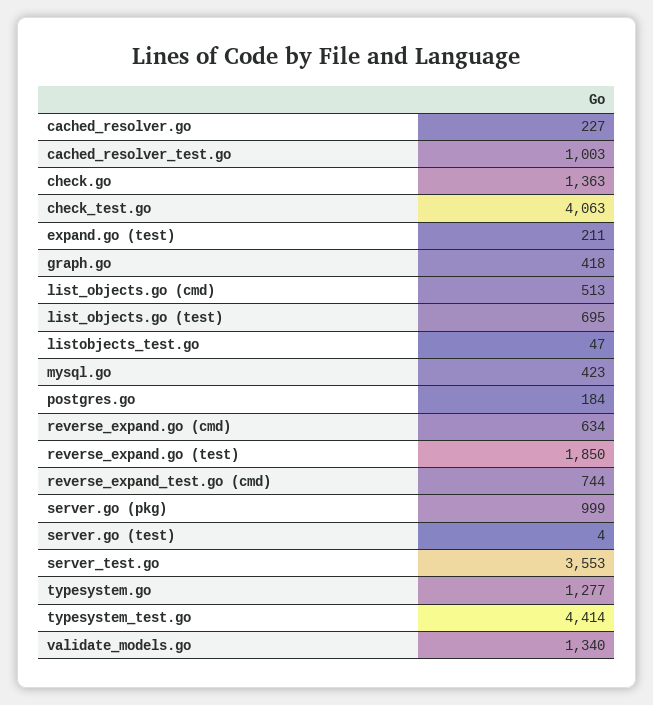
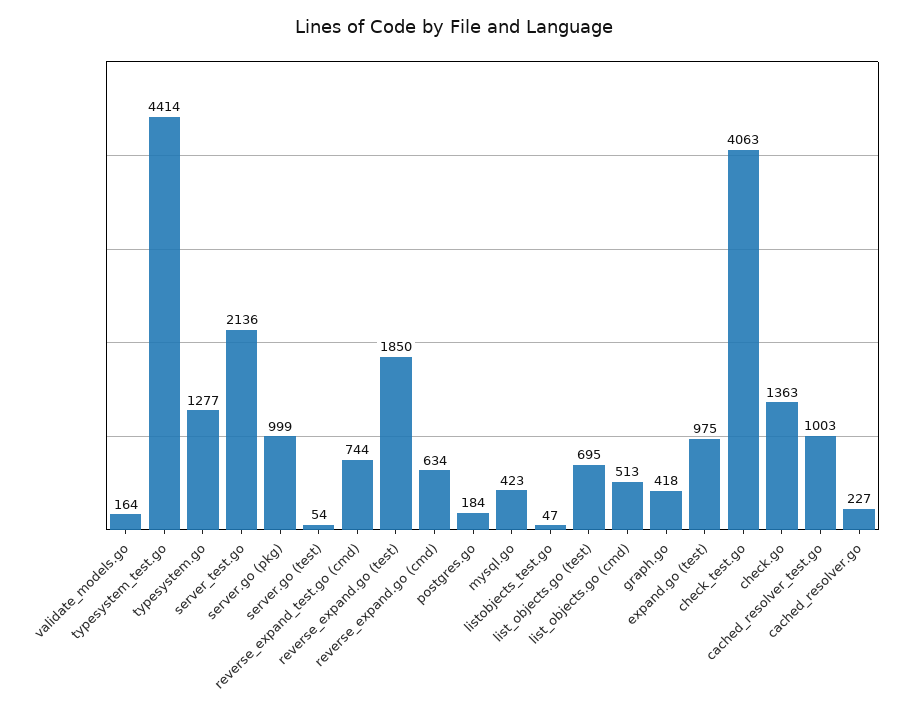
  {
    "cached_resolver.go": 227,
    "cached_resolver_test.go": 1003,
    "check.go": 1363,
    "check_test.go": 4063,
-   "expand.go (test)": 211,
+   "expand.go (test)": 975,
    "graph.go": 418,
    "list_objects.go (cmd)": 513,
    "list_objects.go (test)": 695,
    "listobjects_test.go": 47,
    "mysql.go": 423,
    "postgres.go": 184,
    "reverse_expand.go (cmd)": 634,
    "reverse_expand.go (test)": 1850,
    "reverse_expand_test.go (cmd)": 744,
    "server.go (pkg)": 999,
-   "server.go (test)": 4,
+   "server.go (test)": 54,
-   "server_test.go": 3553,
+   "server_test.go": 2136,
    "typesystem.go": 1277,
    "typesystem_test.go": 4414,
-   "validate_models.go": 1340
+   "validate_models.go": 164
  }

